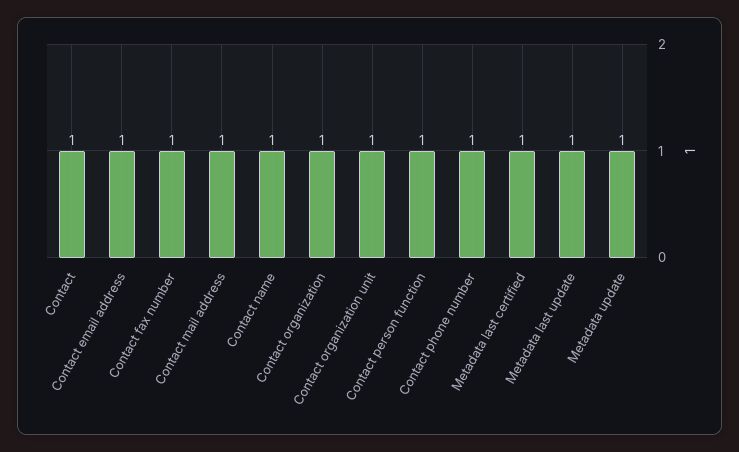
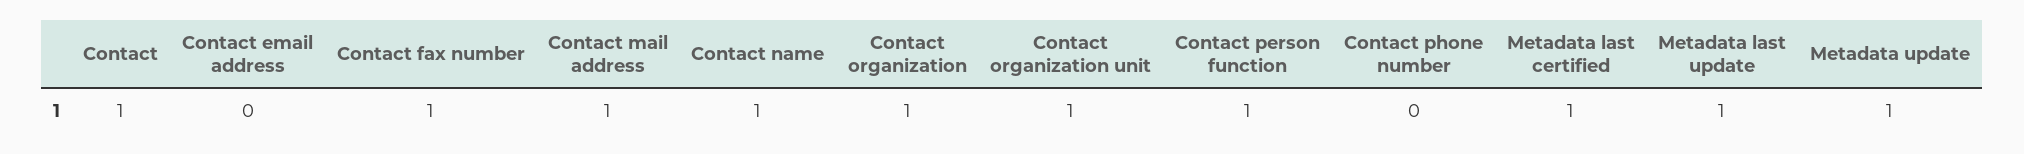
  {
    "Contact": 1,
-   "Contact email address": 1,
+   "Contact email address": 0,
    "Contact fax number": 1,
    "Contact mail address": 1,
    "Contact name": 1,
    "Contact organization": 1,
    "Contact organization unit": 1,
    "Contact person function": 1,
-   "Contact phone number": 1,
+   "Contact phone number": 0,
    "Metadata last certified": 1,
    "Metadata last update": 1,
    "Metadata update": 1
  }

